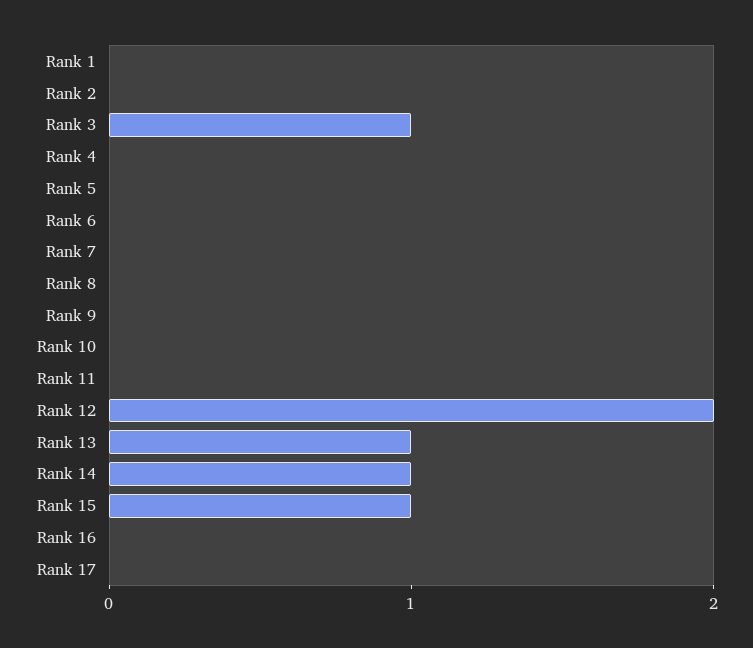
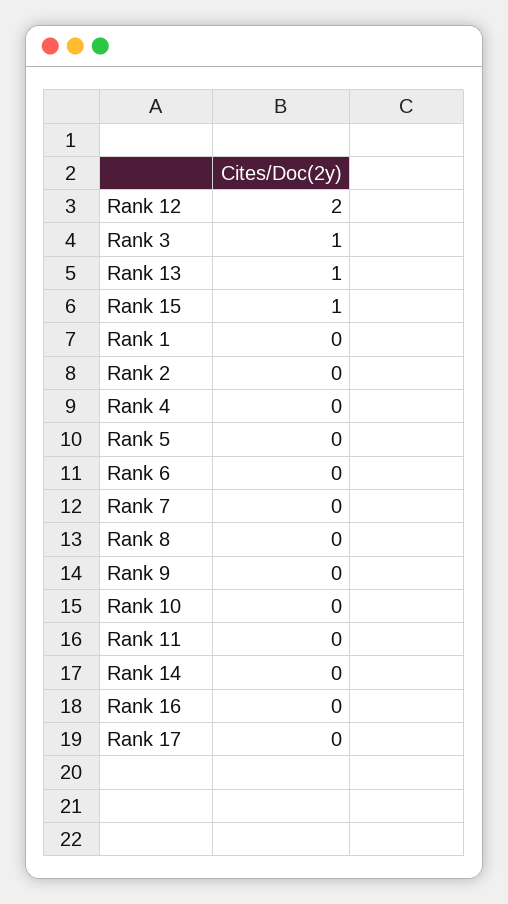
  {
    "Rank 1": 0,
    "Rank 2": 0,
    "Rank 3": 1,
    "Rank 4": 0,
    "Rank 5": 0,
    "Rank 6": 0,
    "Rank 7": 0,
    "Rank 8": 0,
    "Rank 9": 0,
    "Rank 10": 0,
    "Rank 11": 0,
    "Rank 12": 2,
    "Rank 13": 1,
-   "Rank 14": 1,
+   "Rank 14": 0,
    "Rank 15": 1,
    "Rank 16": 0,
    "Rank 17": 0
  }

